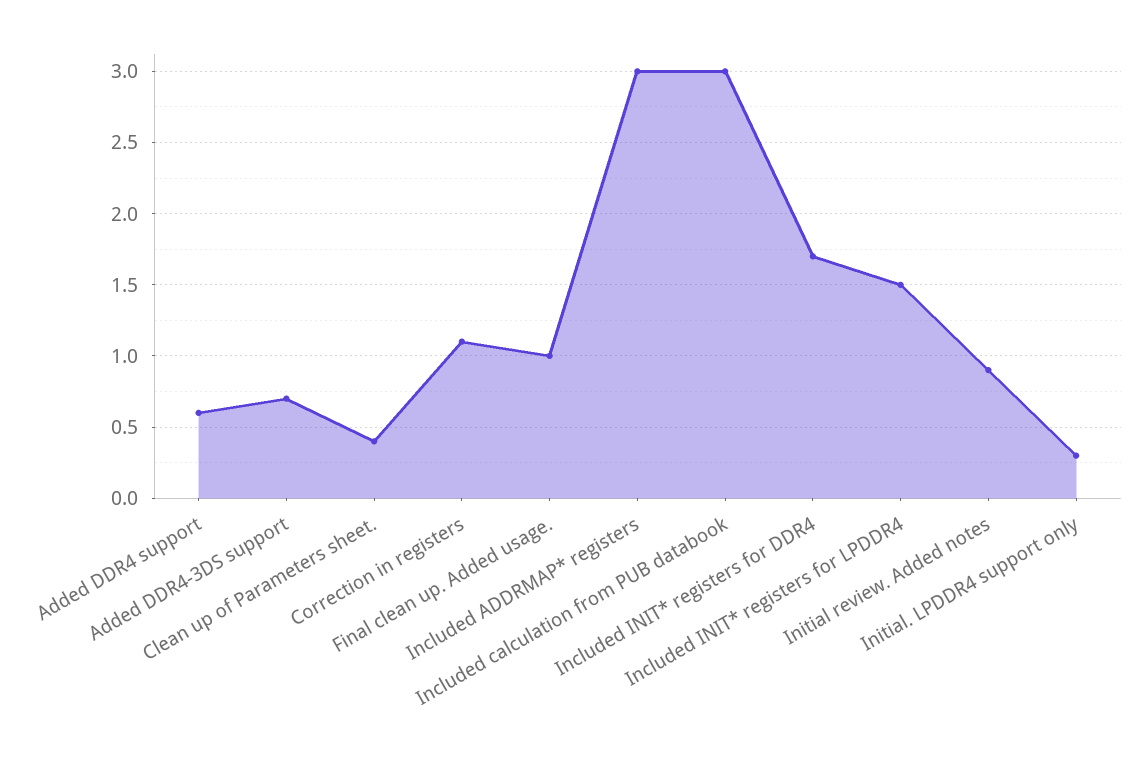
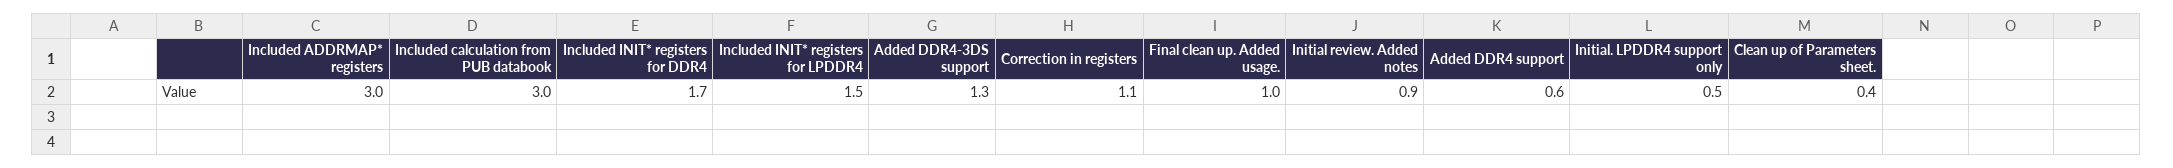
  {
    "Added DDR4 support": 0.6,
-   "Added DDR4-3DS support": 0.7,
+   "Added DDR4-3DS support": 1.3,
    "Clean up of Parameters sheet.": 0.4,
    "Correction in registers": 1.1,
    "Final clean up. Added usage.": 1,
    "Included ADDRMAP* registers": 3,
    "Included calculation from PUB databook": 3,
    "Included INIT* registers for DDR4": 1.7,
    "Included INIT* registers for LPDDR4": 1.5,
    "Initial review. Added notes": 0.9,
-   "Initial. LPDDR4 support only": 0.3
+   "Initial. LPDDR4 support only": 0.5
  }

